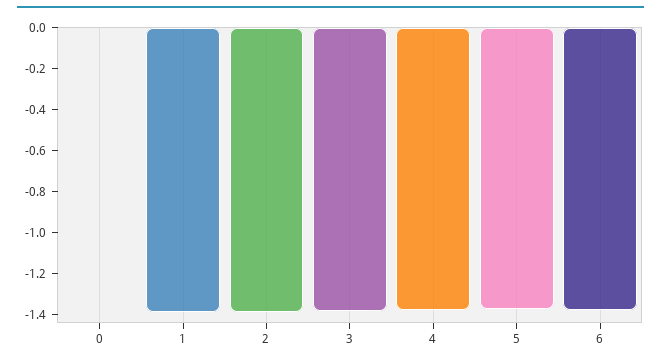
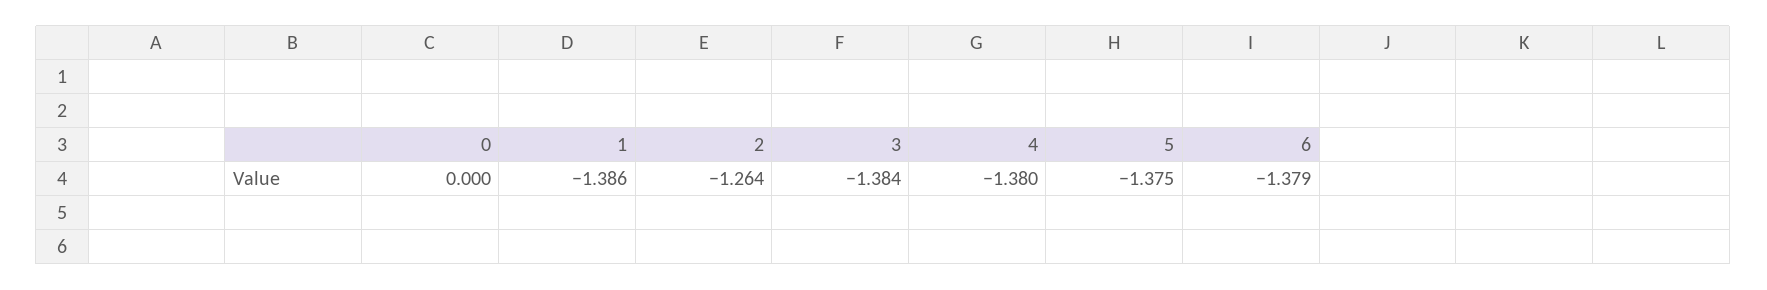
  {
    "0": 0,
    "1": -1.386,
-   "2": -1.4,
+   "2": -1.264,
    "3": -1.384,
    "4": -1.38,
    "5": -1.375,
    "6": -1.379
  }

